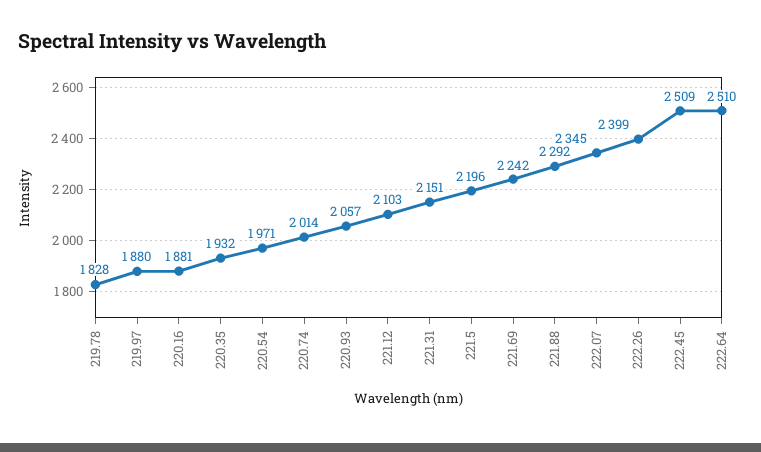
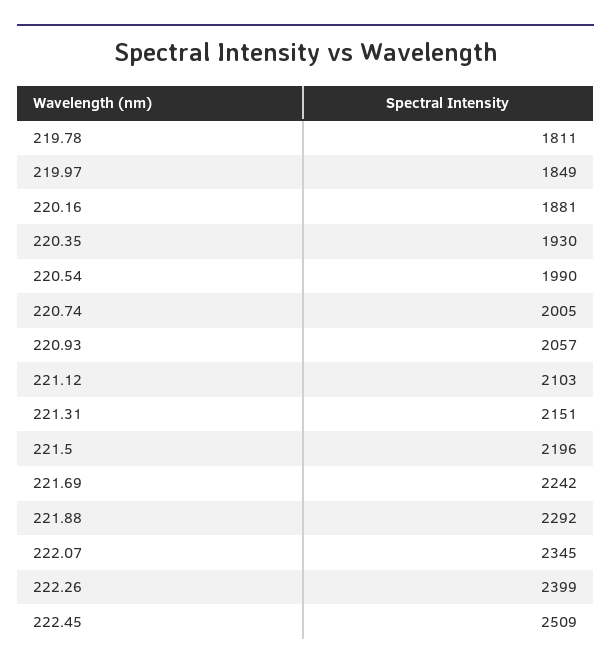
  {
-   "219.78": 1828,
+   "219.78": 1811,
-   "219.97": 1880,
+   "219.97": 1849,
    "220.16": 1881,
-   "220.35": 1932,
+   "220.35": 1930,
-   "220.54": 1971,
+   "220.54": 1990,
-   "220.74": 2014,
+   "220.74": 2005,
    "220.93": 2057,
    "221.12": 2103,
    "221.31": 2151,
    "221.5": 2196,
    "221.69": 2242,
    "221.88": 2292,
    "222.07": 2345,
    "222.26": 2399,
-   "222.45": 2509,
+   "222.45": 2509
-   "222.64": 2510
  }

